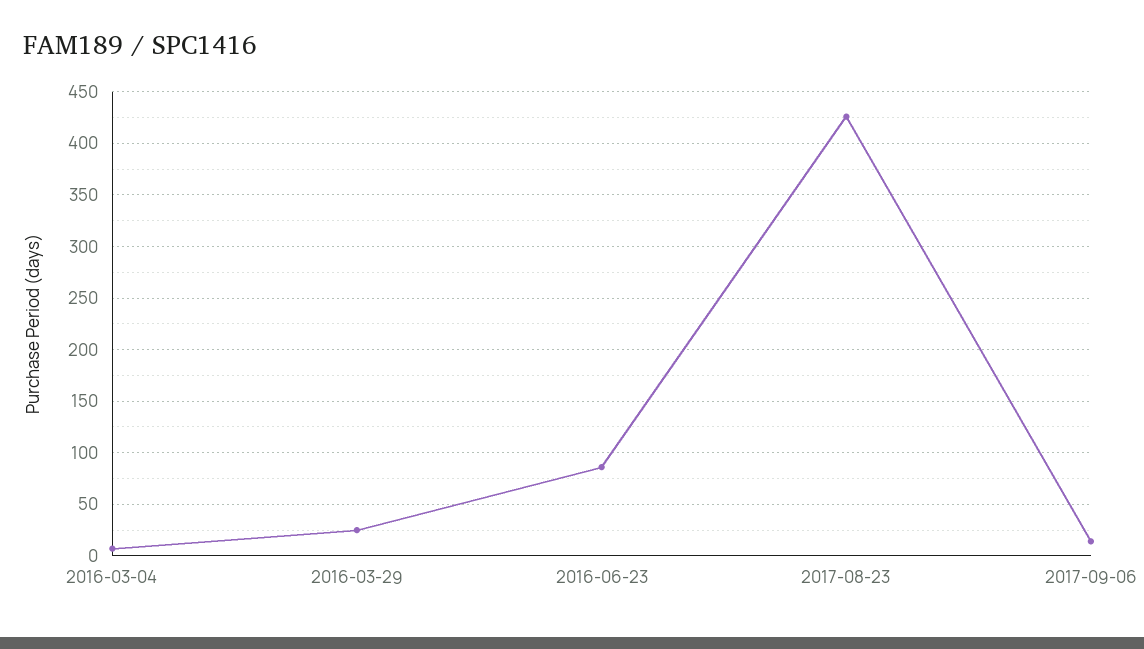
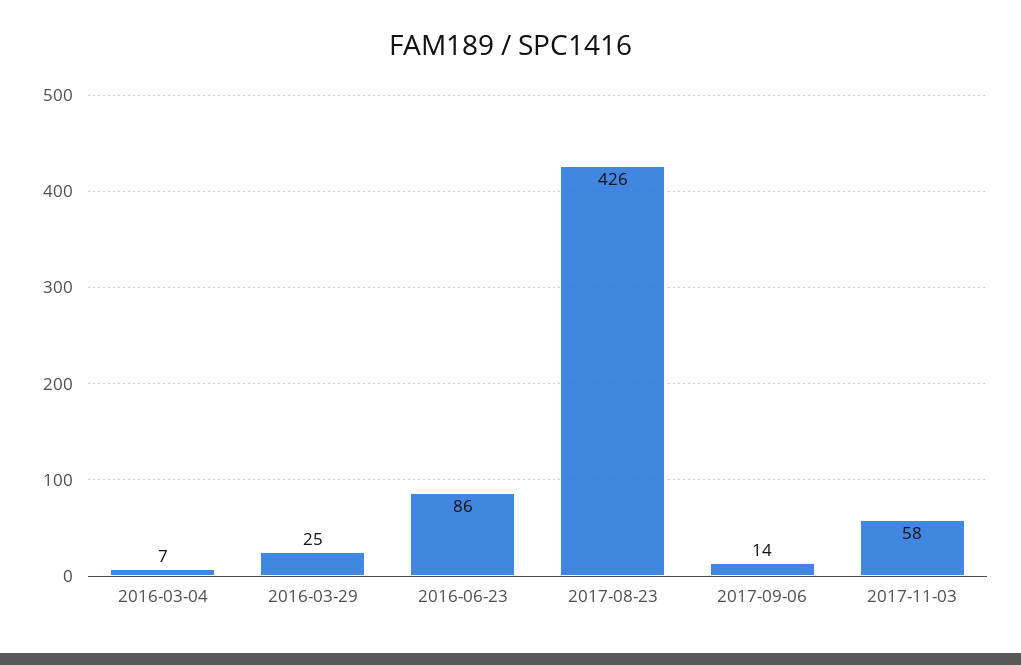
  {
    "2016-03-04": 7,
    "2016-03-29": 25,
    "2016-06-23": 86,
    "2017-08-23": 426,
-   "2017-09-06": 14
+   "2017-09-06": 14,
+   "2017-11-03": 58
  }

